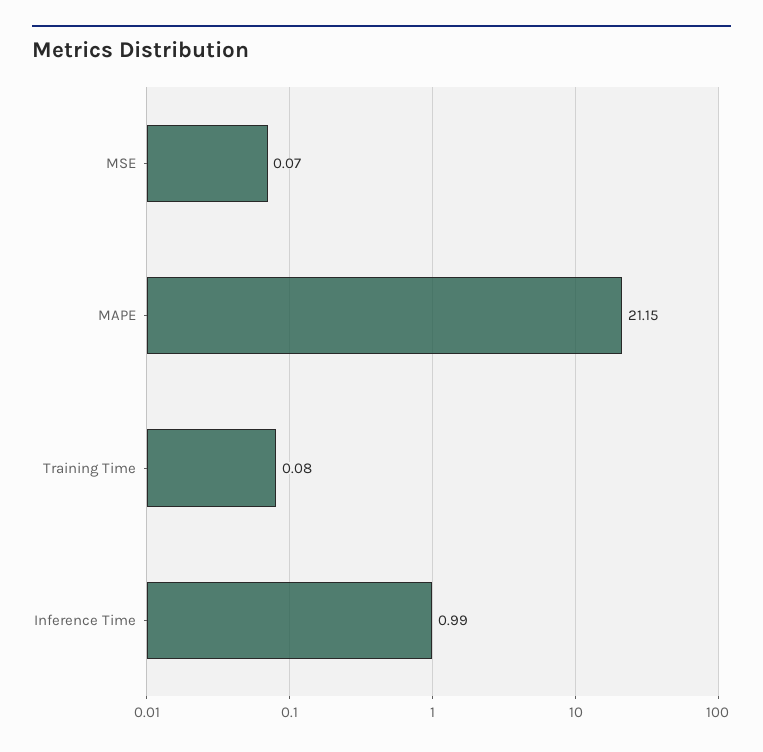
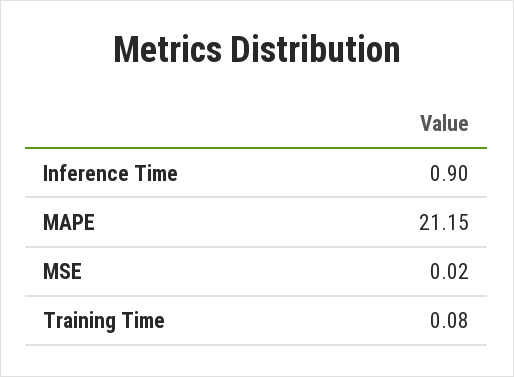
  {
-   "MSE": 0.07,
+   "MSE": 0.02,
    "MAPE": 21.15,
    "Training Time": 0.08,
-   "Inference Time": 0.99
+   "Inference Time": 0.9
  }

